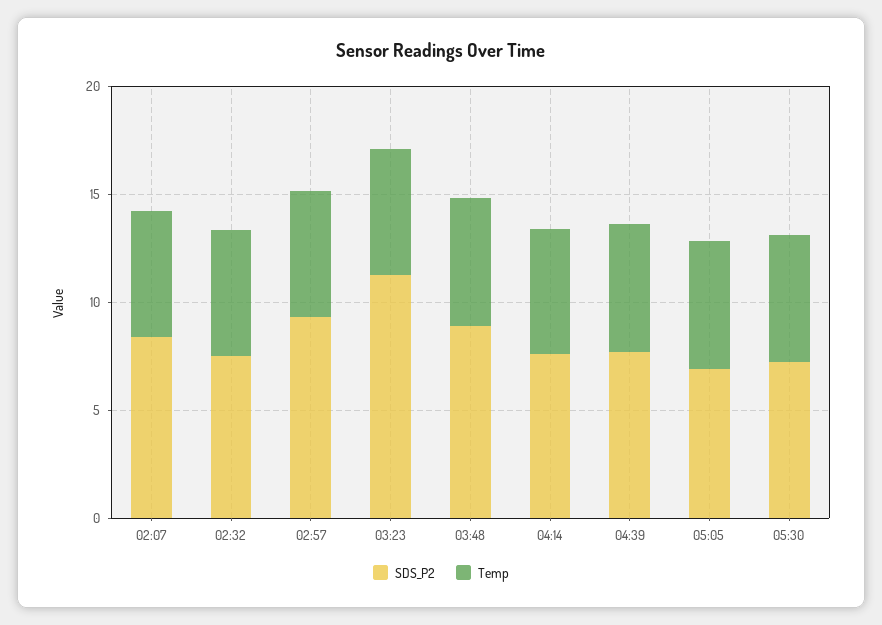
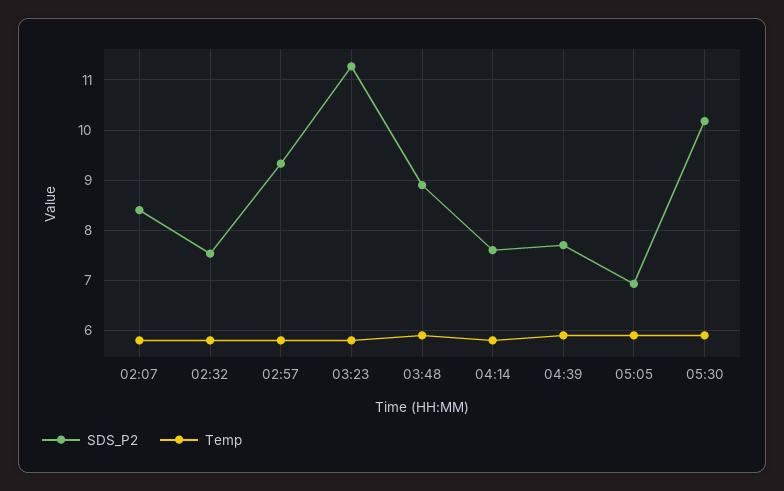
  {
    "SDS_P2": {
      "02:07": 8.4,
      "02:32": 7.6,
      "02:57": 9.4,
      "03:23": 11.2,
      "03:48": 9,
      "04:14": 7.6,
      "04:39": 7.8,
      "05:05": 7,
-     "05:30": 7
+     "05:30": 10.2
    },
    "Temp": {
      "02:07": 5.8,
      "02:32": 5.8,
      "02:57": 5.8,
      "03:23": 5.8,
      "03:48": 6,
      "04:14": 5.8,
      "04:39": 6,
      "05:05": 6,
      "05:30": 6
    }
  }

